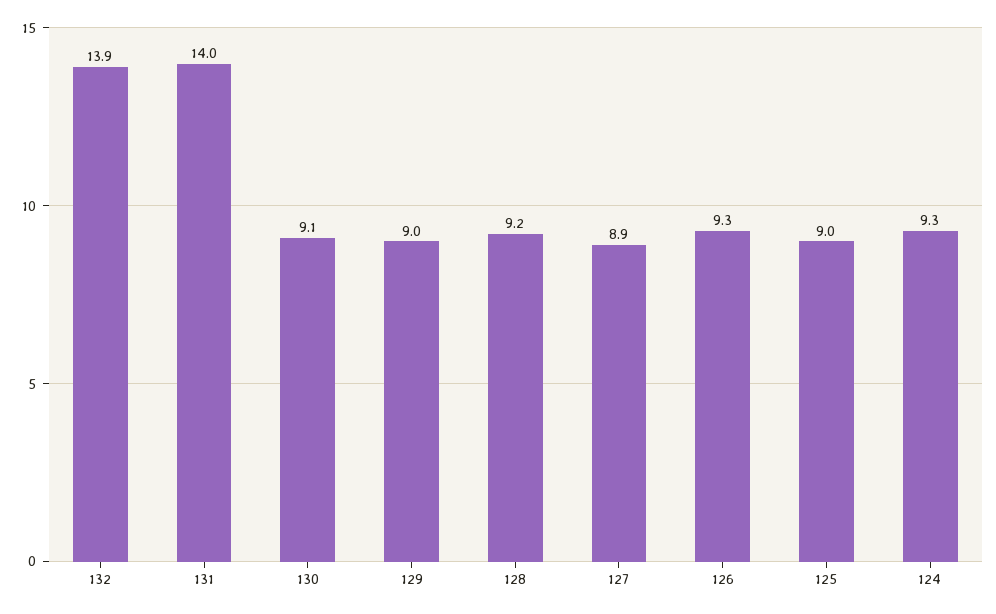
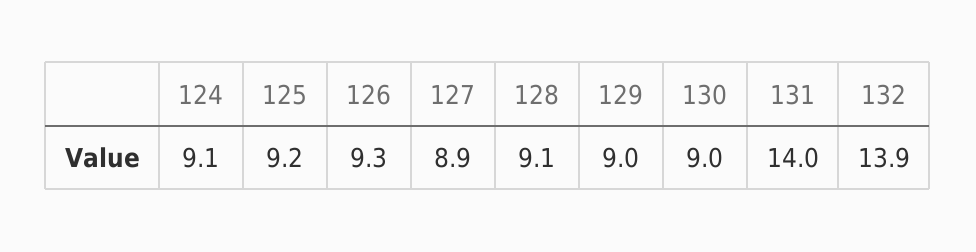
  {
    "132": 13.9,
    "131": 14,
-   "130": 9.1,
+   "130": 9,
    "129": 9,
-   "128": 9.2,
+   "128": 9.1,
    "127": 8.9,
    "126": 9.3,
-   "125": 9,
+   "125": 9.2,
-   "124": 9.3
+   "124": 9.1
  }

